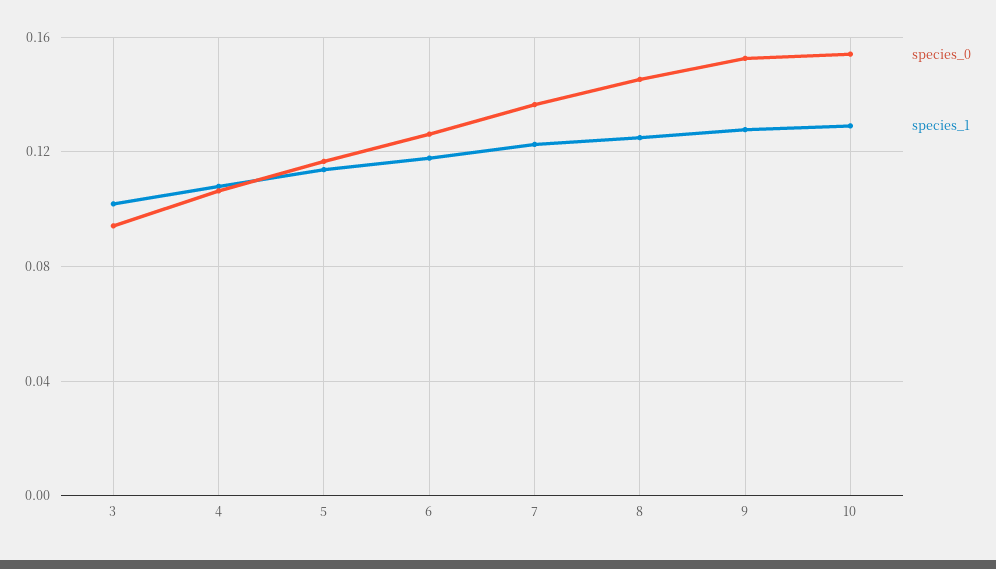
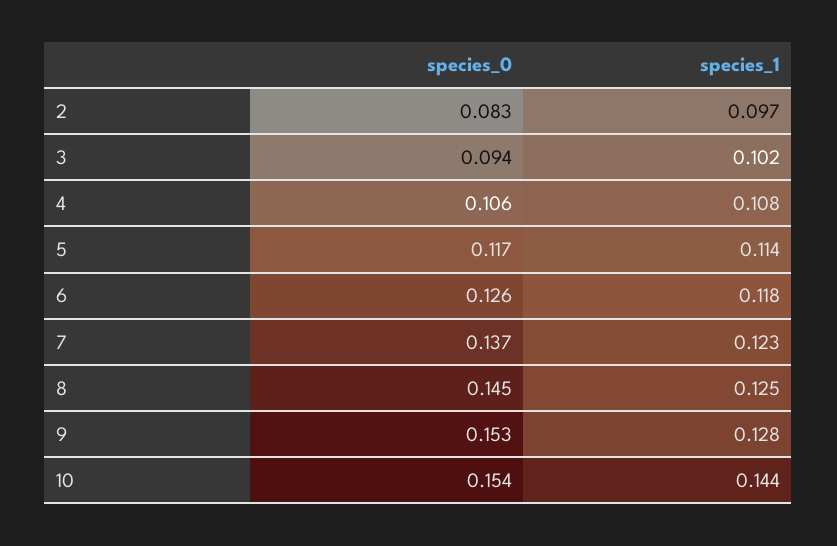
  {
    "species_0": {
      "3": 0.094,
      "4": 0.106,
      "5": 0.117,
      "6": 0.126,
      "7": 0.137,
      "8": 0.145,
      "9": 0.153,
-     "10": 0.154
+     "10": 0.154,
+     "2": 0.083
    },
    "species_1": {
      "3": 0.102,
      "4": 0.108,
      "5": 0.114,
      "6": 0.118,
      "7": 0.123,
      "8": 0.125,
      "9": 0.128,
-     "10": 0.13
+     "10": 0.144,
+     "2": 0.097
    }
  }

